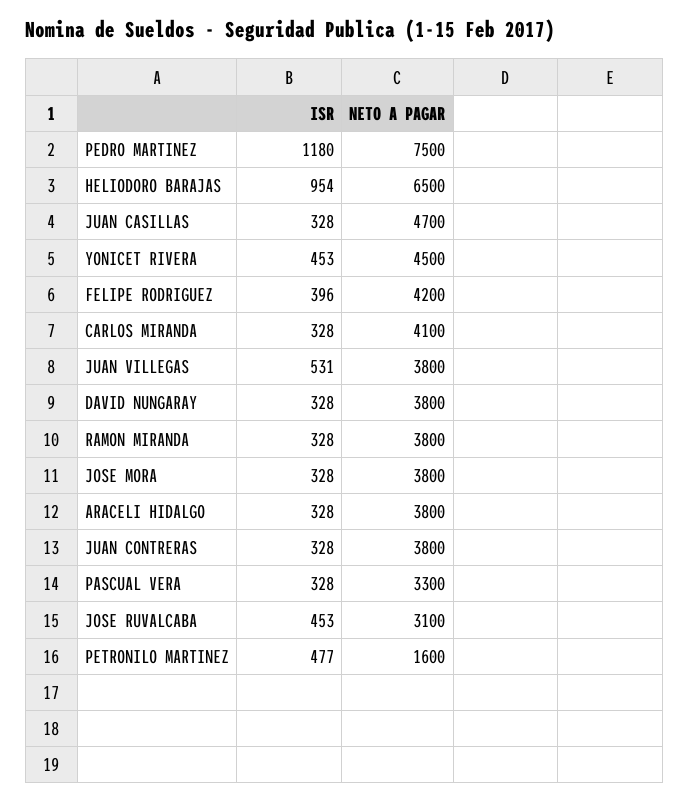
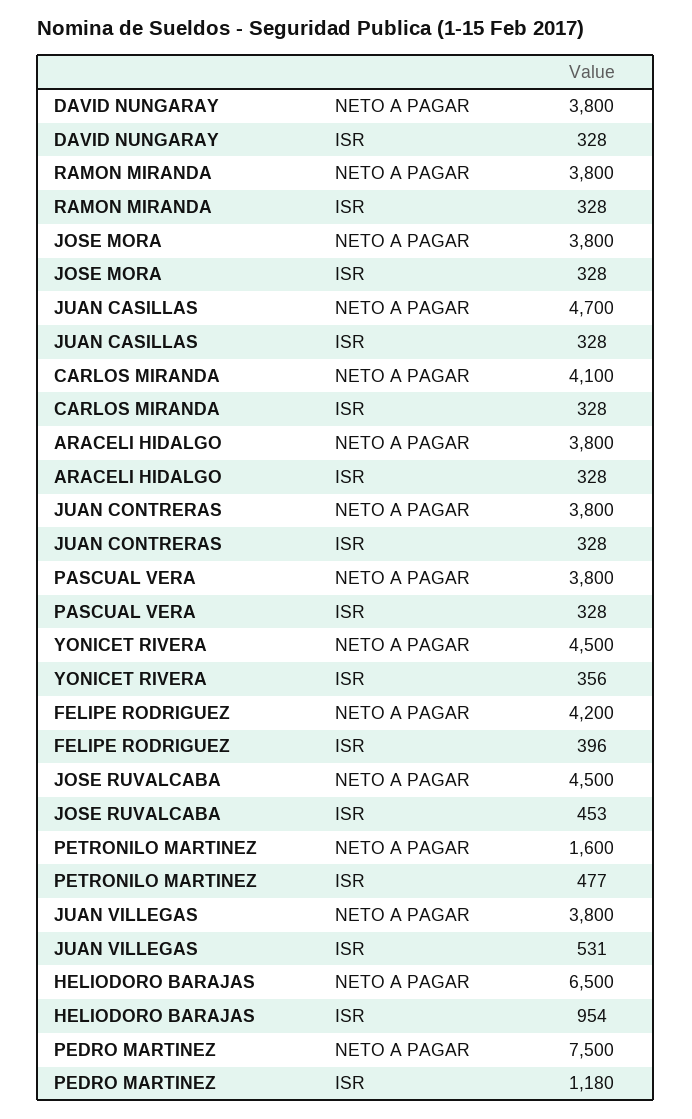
  {
    "ISR": {
      "PEDRO MARTINEZ": 1180,
      "HELIODORO BARAJAS": 954,
      "JUAN CASILLAS": 328,
-     "YONICET RIVERA": 453,
+     "YONICET RIVERA": 356,
      "FELIPE RODRIGUEZ": 396,
      "CARLOS MIRANDA": 328,
      "JUAN VILLEGAS": 531,
      "DAVID NUNGARAY": 328,
      "RAMON MIRANDA": 328,
      "JOSE MORA": 328,
      "ARACELI HIDALGO": 328,
      "JUAN CONTRERAS": 328,
      "PASCUAL VERA": 328,
      "JOSE RUVALCABA": 453,
      "PETRONILO MARTINEZ": 477
    },
    "NETO A PAGAR": {
      "PEDRO MARTINEZ": 7500,
      "HELIODORO BARAJAS": 6500,
      "JUAN CASILLAS": 4700,
      "YONICET RIVERA": 4500,
      "FELIPE RODRIGUEZ": 4200,
      "CARLOS MIRANDA": 4100,
      "JUAN VILLEGAS": 3800,
      "DAVID NUNGARAY": 3800,
      "RAMON MIRANDA": 3800,
      "JOSE MORA": 3800,
      "ARACELI HIDALGO": 3800,
      "JUAN CONTRERAS": 3800,
-     "PASCUAL VERA": 3300,
+     "PASCUAL VERA": 3800,
-     "JOSE RUVALCABA": 3100,
+     "JOSE RUVALCABA": 4500,
      "PETRONILO MARTINEZ": 1600
    }
  }

